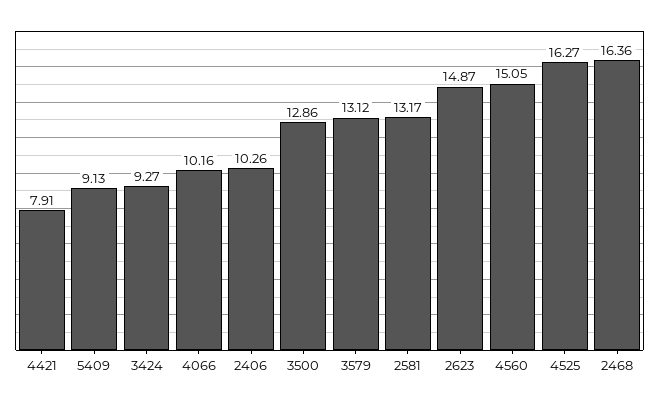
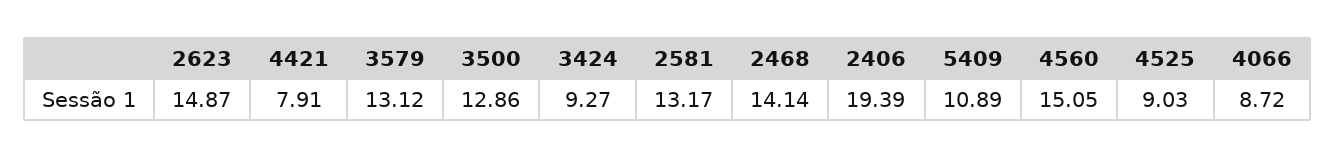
  {
    "4421": 7.91,
-   "5409": 9.13,
+   "5409": 10.89,
    "3424": 9.27,
-   "4066": 10.16,
+   "4066": 8.72,
-   "2406": 10.26,
+   "2406": 19.39,
    "3500": 12.86,
    "3579": 13.12,
    "2581": 13.17,
    "2623": 14.87,
    "4560": 15.05,
-   "4525": 16.27,
+   "4525": 9.03,
-   "2468": 16.36
+   "2468": 14.14
  }

